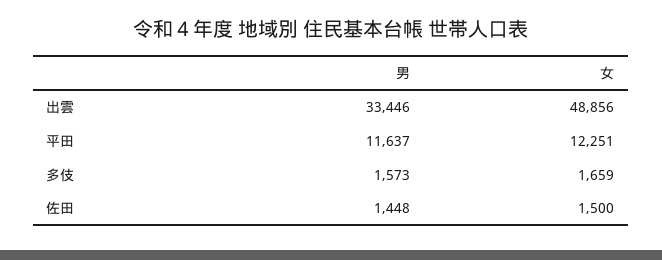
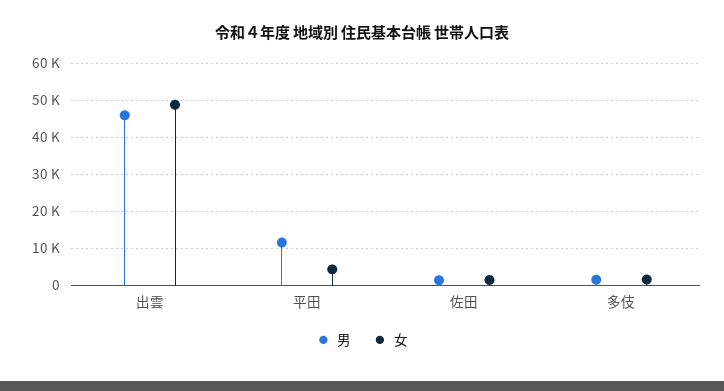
  {
    "男": {
-     "出雲": 33446,
+     "出雲": 46000,
      "平田": 11637,
      "多伎": 1573,
      "佐田": 1448
    },
    "女": {
      "出雲": 48856,
-     "平田": 12251,
+     "平田": 4000,
      "多伎": 1659,
      "佐田": 1500
    }
  }

